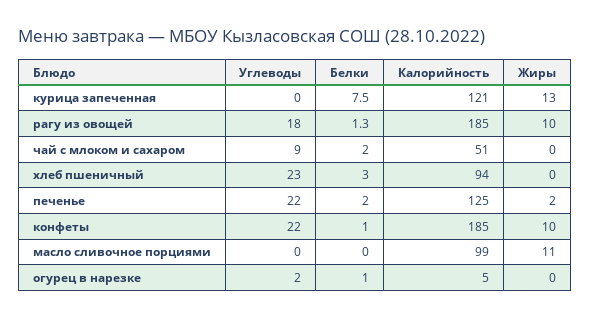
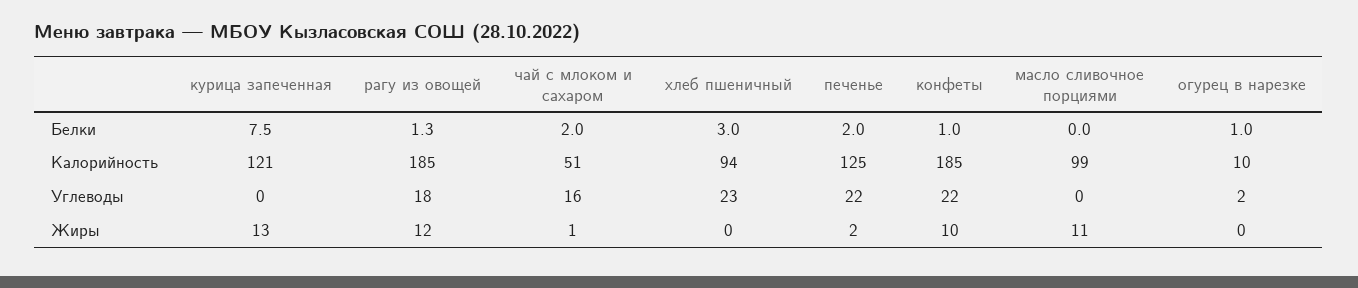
  {
    "Углеводы": {
      "курица запеченная": 0,
      "рагу из овощей": 18,
-     "чай с млоком и сахаром": 9,
+     "чай с млоком и сахаром": 16,
      "хлеб пшеничный": 23,
      "печенье": 22,
      "конфеты": 22,
      "масло сливочное порциями": 0,
      "огурец в нарезке": 2
    },
    "Белки": {
      "курица запеченная": 7.5,
      "рагу из овощей": 1.3,
      "чай с млоком и сахаром": 2,
      "хлеб пшеничный": 3,
      "печенье": 2,
      "конфеты": 1,
      "масло сливочное порциями": 0,
      "огурец в нарезке": 1
    },
    "Калорийность": {
      "курица запеченная": 121,
      "рагу из овощей": 185,
      "чай с млоком и сахаром": 51,
      "хлеб пшеничный": 94,
      "печенье": 125,
      "конфеты": 185,
      "масло сливочное порциями": 99,
-     "огурец в нарезке": 5
+     "огурец в нарезке": 10
    },
    "Жиры": {
      "курица запеченная": 13,
-     "рагу из овощей": 10,
+     "рагу из овощей": 12,
-     "чай с млоком и сахаром": 0,
+     "чай с млоком и сахаром": 1,
      "хлеб пшеничный": 0,
      "печенье": 2,
      "конфеты": 10,
      "масло сливочное порциями": 11,
      "огурец в нарезке": 0
    }
  }

